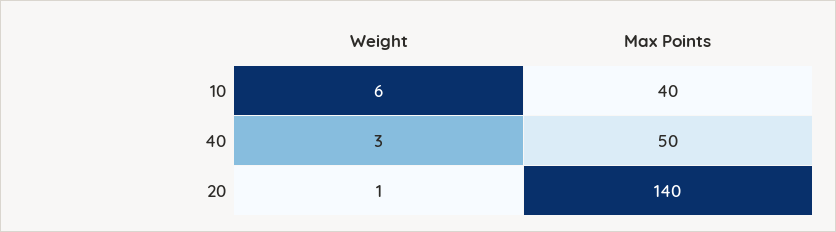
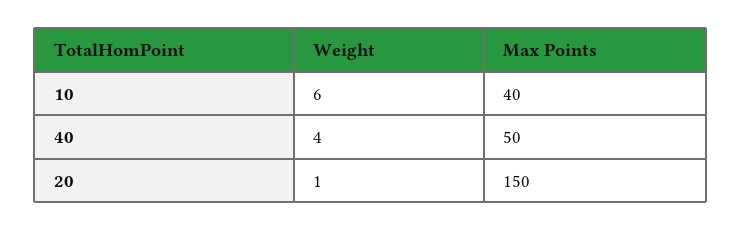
  {
    "Weight": {
      "10": 6,
-     "40": 3,
+     "40": 4,
      "20": 1
    },
    "Max Points": {
      "10": 40,
      "40": 50,
-     "20": 140
+     "20": 150
    }
  }

